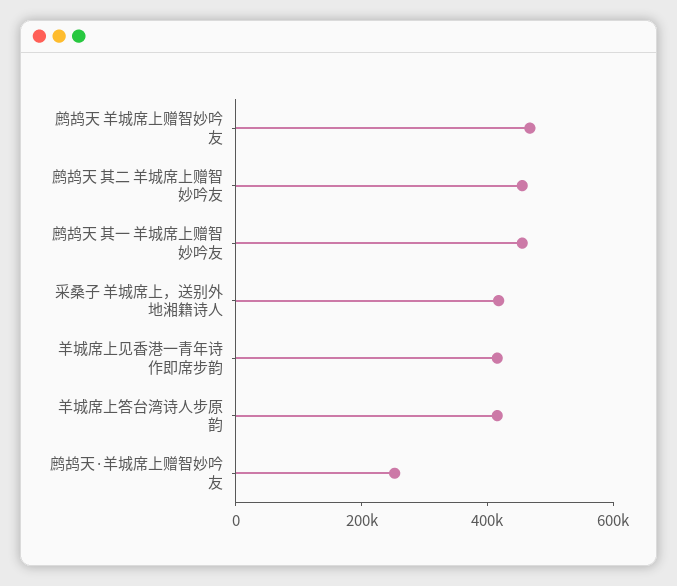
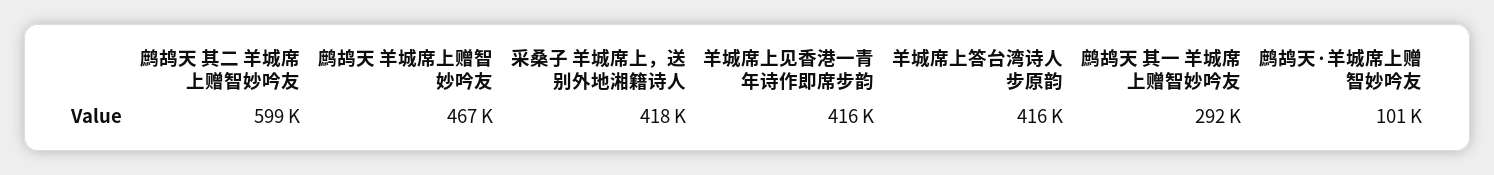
  {
    "鹧鸪天 羊城席上赠智妙吟友": 467000,
-   "鹧鸪天 其二 羊城席上赠智妙吟友": 450000,
+   "鹧鸪天 其二 羊城席上赠智妙吟友": 599000,
-   "鹧鸪天 其一 羊城席上赠智妙吟友": 450000,
+   "鹧鸪天 其一 羊城席上赠智妙吟友": 292000,
    "采桑子 羊城席上，送别外地湘籍诗人": 418000,
    "羊城席上见香港一青年诗作即席步韵": 416000,
    "羊城席上答台湾诗人步原韵": 416000,
-   "鹧鸪天·羊城席上赠智妙吟友": 250000
+   "鹧鸪天·羊城席上赠智妙吟友": 101000
  }

